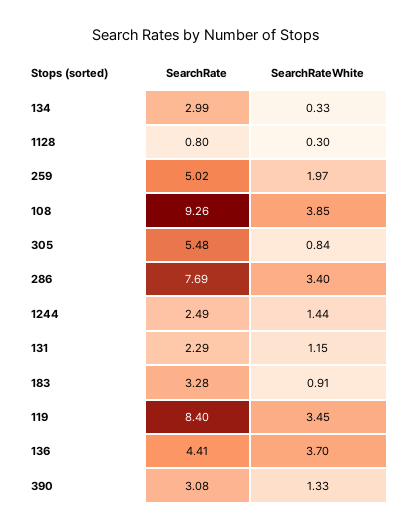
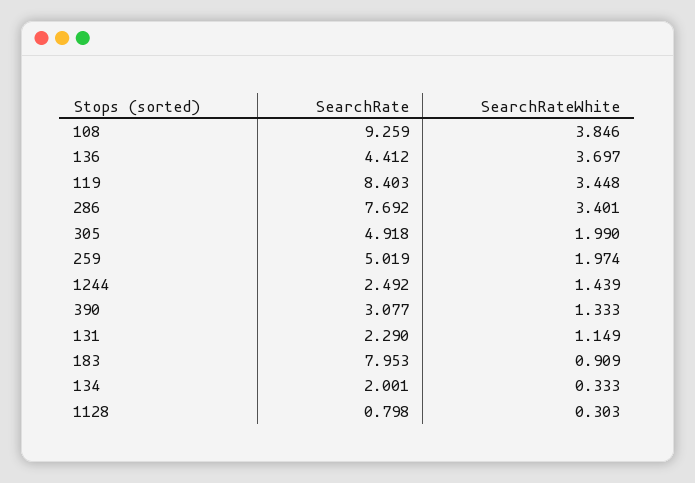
  {
    "SearchRate": {
-     "134": 2.99,
+     "134": 2.001,
      "1128": 0.798,
      "259": 5.019,
      "108": 9.259,
-     "305": 5.48,
+     "305": 4.918,
      "286": 7.692,
      "1244": 2.492,
      "131": 2.29,
-     "183": 3.28,
+     "183": 7.953,
      "119": 8.403,
      "136": 4.412,
      "390": 3.077
    },
    "SearchRateWhite": {
      "134": 0.333,
      "1128": 0.303,
      "259": 1.974,
      "108": 3.846,
-     "305": 0.84,
+     "305": 1.99,
      "286": 3.401,
      "1244": 1.439,
      "131": 1.149,
      "183": 0.909,
      "119": 3.448,
      "136": 3.697,
      "390": 1.333
    }
  }

